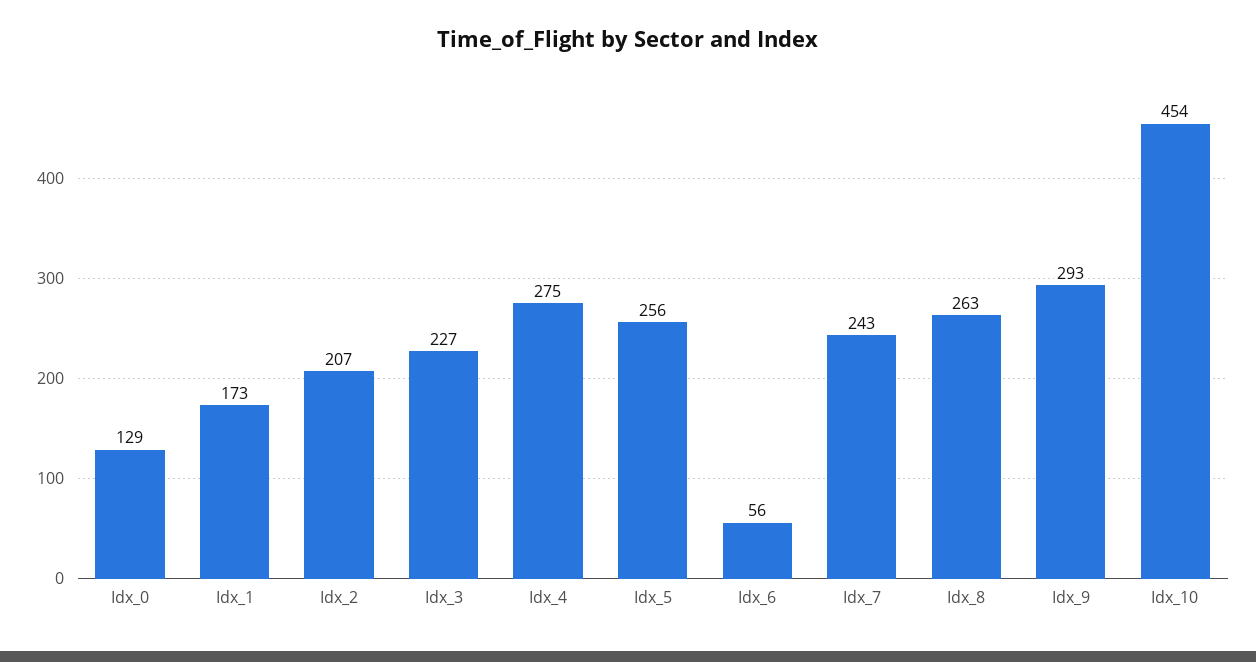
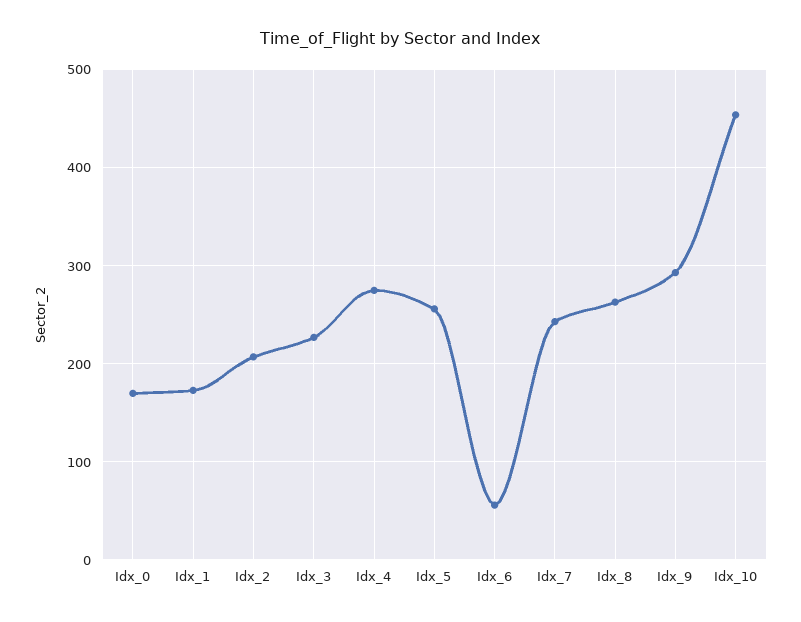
  {
-   "Idx_0": 129,
+   "Idx_0": 170,
    "Idx_1": 173,
    "Idx_2": 207,
    "Idx_3": 227,
    "Idx_4": 275,
    "Idx_5": 256,
    "Idx_6": 56,
    "Idx_7": 243,
    "Idx_8": 263,
    "Idx_9": 293,
    "Idx_10": 454
  }

